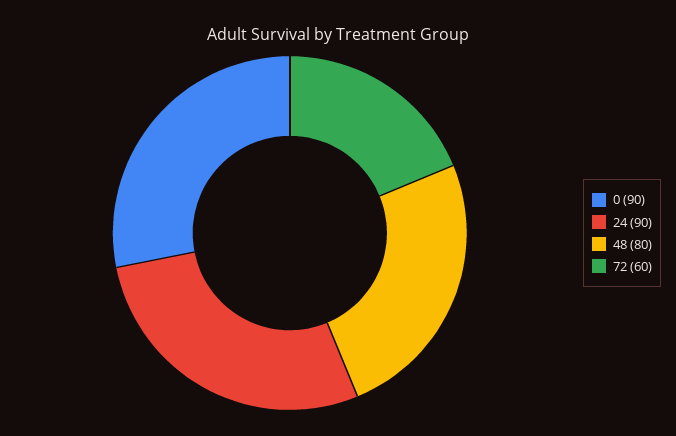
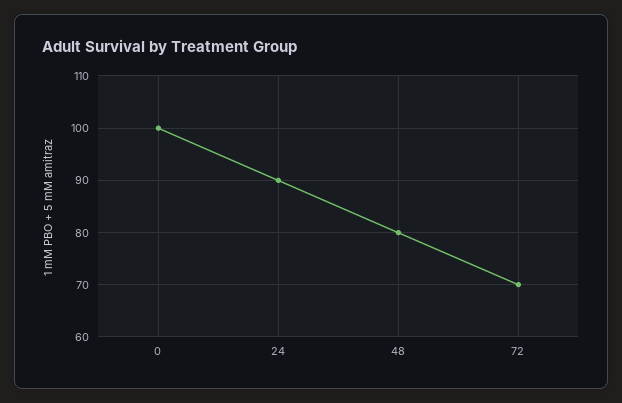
  {
-   "0": 90,
+   "0": 100,
    "24": 90,
    "48": 80,
-   "72": 60
+   "72": 70
  }

